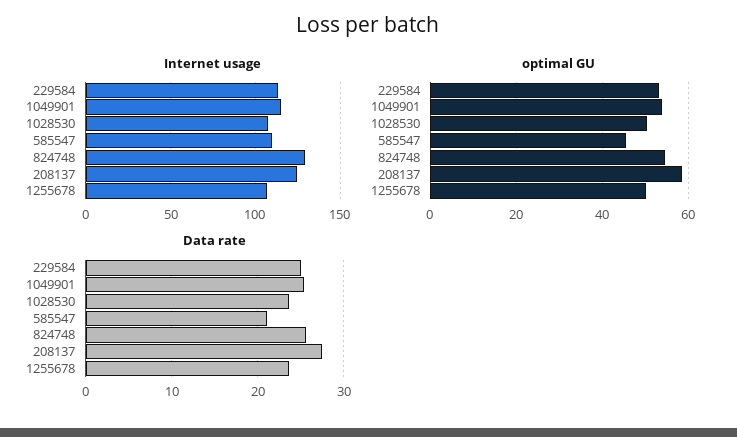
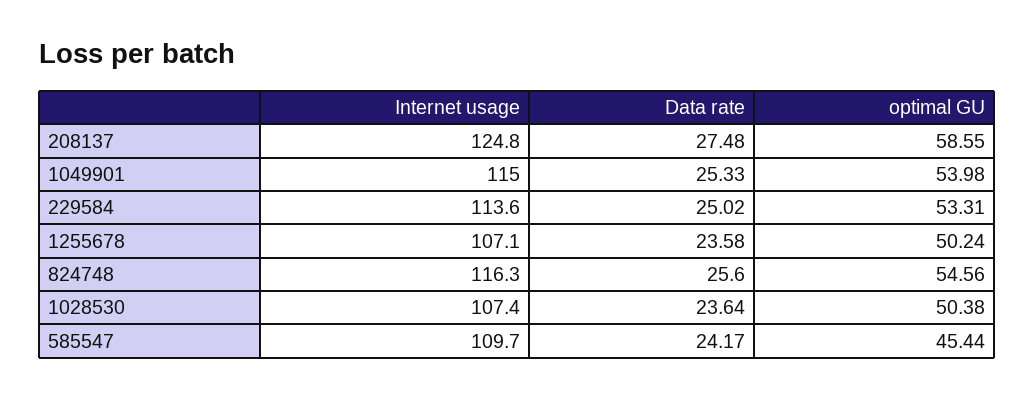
  {
    "Internet usage": {
      "229584": 113.6,
      "1049901": 115,
      "1028530": 107.4,
      "585547": 109.7,
-     "824748": 130,
+     "824748": 116.3,
      "208137": 124.8,
      "1255678": 107.1
    },
    "optimal GU": {
      "229584": 53.31,
      "1049901": 53.98,
      "1028530": 50.38,
      "585547": 45.44,
      "824748": 54.56,
      "208137": 58.55,
      "1255678": 50.24
    },
    "Data rate": {
      "229584": 25.02,
      "1049901": 25.33,
      "1028530": 23.64,
-     "585547": 21,
+     "585547": 24.17,
      "824748": 25.6,
      "208137": 27.48,
      "1255678": 23.58
    }
  }

